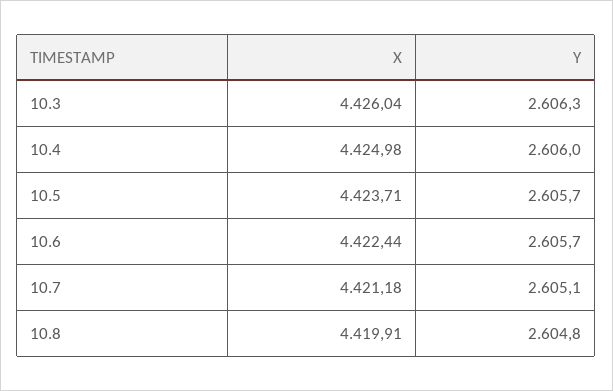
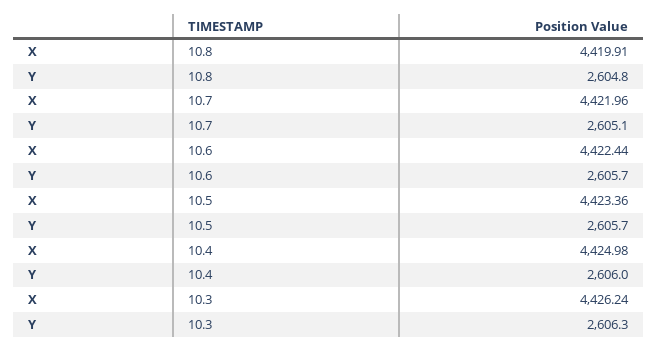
  {
    "X": {
-     "10.3": 4426.04,
+     "10.3": 4426.24,
      "10.4": 4424.98,
-     "10.5": 4423.71,
+     "10.5": 4423.36,
      "10.6": 4422.44,
-     "10.7": 4421.18,
+     "10.7": 4421.96,
      "10.8": 4419.91
    },
    "Y": {
      "10.3": 2606.3,
      "10.4": 2606,
      "10.5": 2605.7,
      "10.6": 2605.7,
      "10.7": 2605.1,
      "10.8": 2604.8
    }
  }

